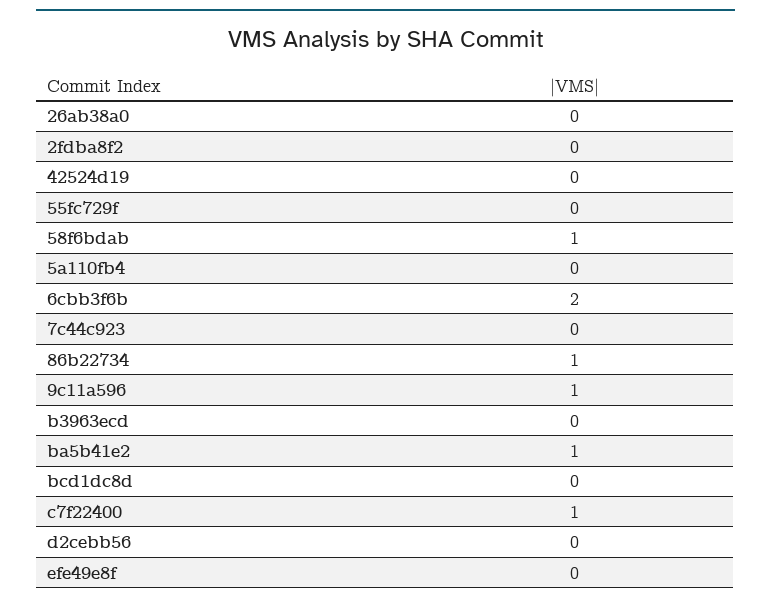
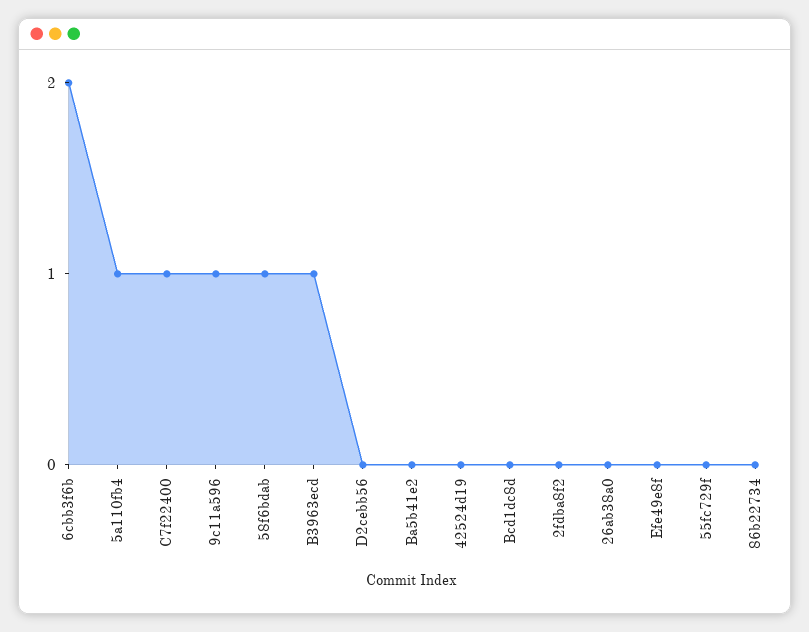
  {
    "26ab38a0": 0,
    "2fdba8f2": 0,
    "42524d19": 0,
    "55fc729f": 0,
    "58f6bdab": 1,
-   "5a110fb4": 0,
+   "5a110fb4": 1,
    "6cbb3f6b": 2,
-   "7c44c923": 0,
-   "86b22734": 1,
+   "86b22734": 0,
    "9c11a596": 1,
-   "b3963ecd": 0,
+   "b3963ecd": 1,
-   "ba5b41e2": 1,
+   "ba5b41e2": 0,
    "bcd1dc8d": 0,
    "c7f22400": 1,
    "d2cebb56": 0,
    "efe49e8f": 0
  }

